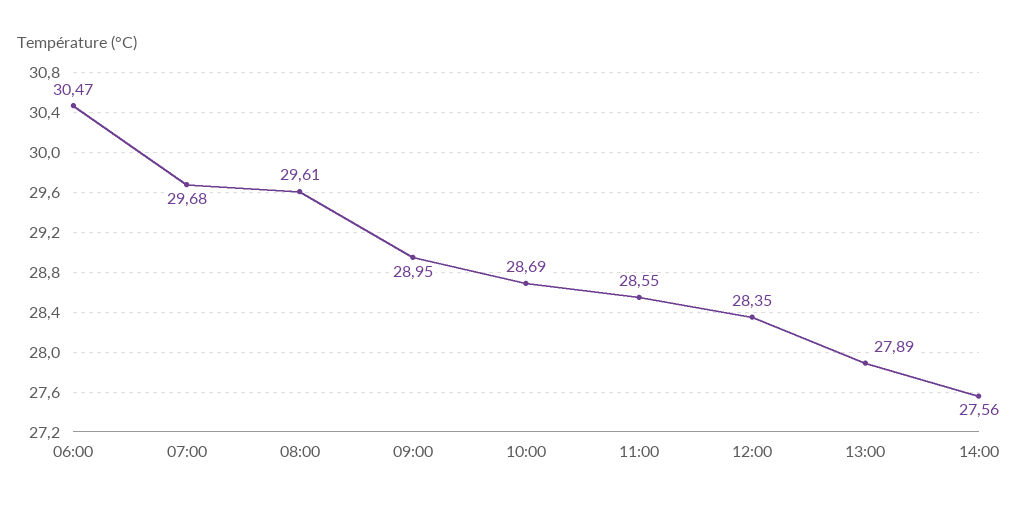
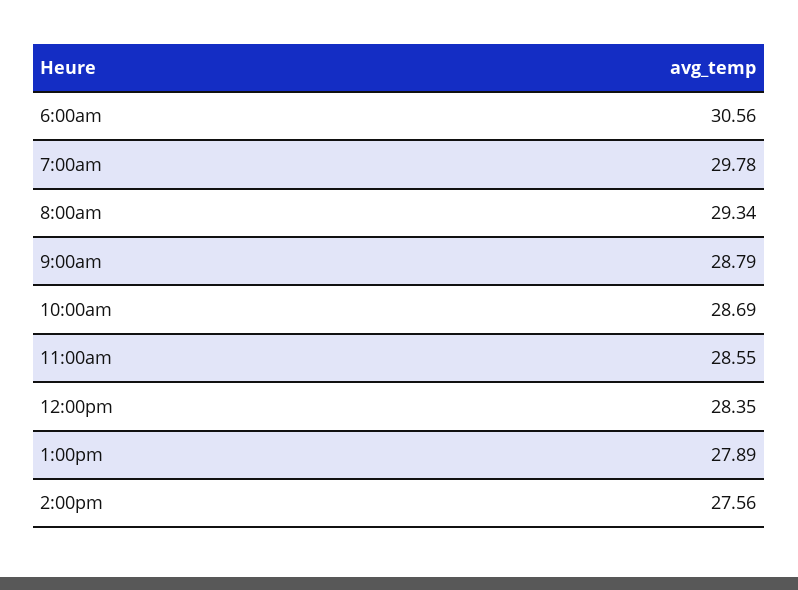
  {
-   "06:00": 30.47,
+   "06:00": 30.56,
-   "07:00": 29.68,
+   "07:00": 29.78,
-   "08:00": 29.61,
+   "08:00": 29.34,
-   "09:00": 28.95,
+   "09:00": 28.79,
    "10:00": 28.69,
    "11:00": 28.55,
    "12:00": 28.35,
    "13:00": 27.89,
    "14:00": 27.56
  }

